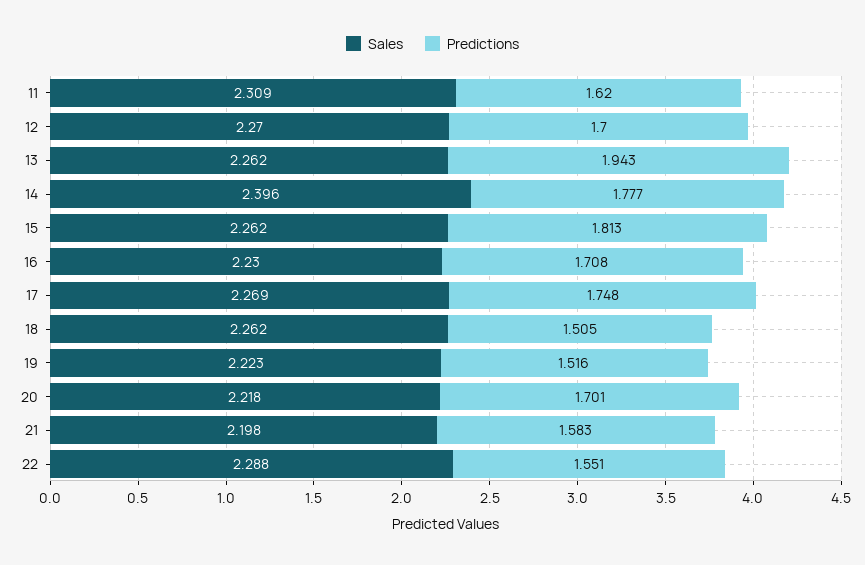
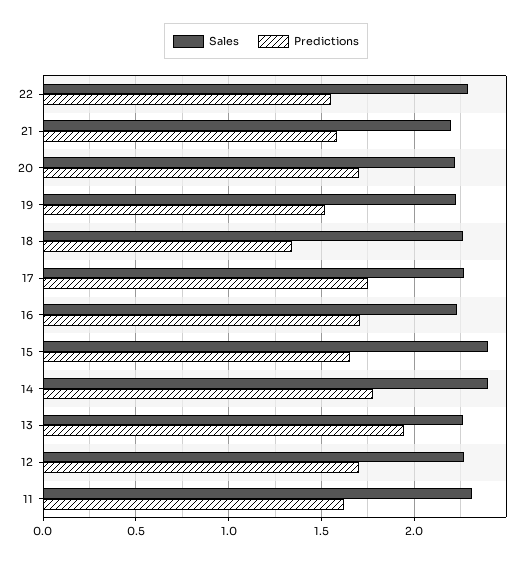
  {
    "Sales": {
      "11": 2.309,
      "12": 2.27,
      "13": 2.262,
      "14": 2.396,
-     "15": 2.262,
+     "15": 2.4,
      "16": 2.23,
      "17": 2.269,
      "18": 2.262,
      "19": 2.223,
      "20": 2.218,
      "21": 2.198,
      "22": 2.288
    },
    "Predictions": {
      "11": 1.62,
      "12": 1.7,
      "13": 1.943,
      "14": 1.777,
-     "15": 1.813,
+     "15": 1.65,
      "16": 1.708,
      "17": 1.748,
-     "18": 1.505,
+     "18": 1.35,
      "19": 1.516,
      "20": 1.701,
      "21": 1.583,
      "22": 1.551
    }
  }

